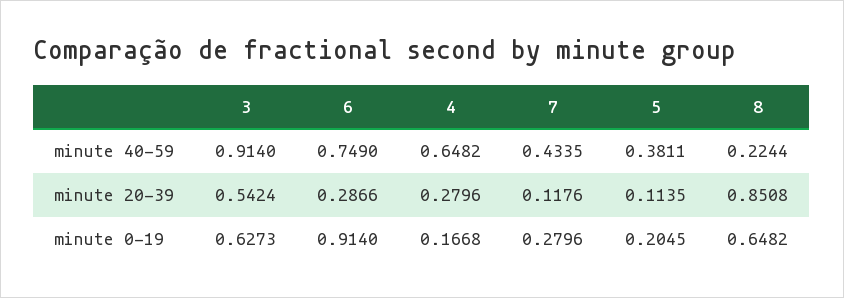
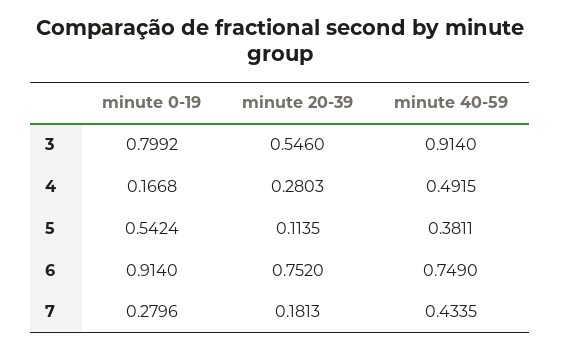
  {
    "3": {
      "minute 40-59": 0.914,
-     "minute 20-39": 0.5424,
+     "minute 20-39": 0.546,
-     "minute 0-19": 0.6273
+     "minute 0-19": 0.7992
    },
    "6": {
      "minute 40-59": 0.749,
-     "minute 20-39": 0.2866,
+     "minute 20-39": 0.752,
      "minute 0-19": 0.914
    },
    "4": {
-     "minute 40-59": 0.6482,
+     "minute 40-59": 0.4915,
-     "minute 20-39": 0.2796,
+     "minute 20-39": 0.2803,
      "minute 0-19": 0.1668
    },
    "7": {
      "minute 40-59": 0.4335,
-     "minute 20-39": 0.1176,
+     "minute 20-39": 0.1813,
      "minute 0-19": 0.2796
    },
    "5": {
      "minute 40-59": 0.3811,
      "minute 20-39": 0.1135,
-     "minute 0-19": 0.2045
+     "minute 0-19": 0.5424
-   },
+   }
-   "8": {
-     "minute 40-59": 0.2244,
-     "minute 20-39": 0.8508,
-     "minute 0-19": 0.6482
-   }
  }

